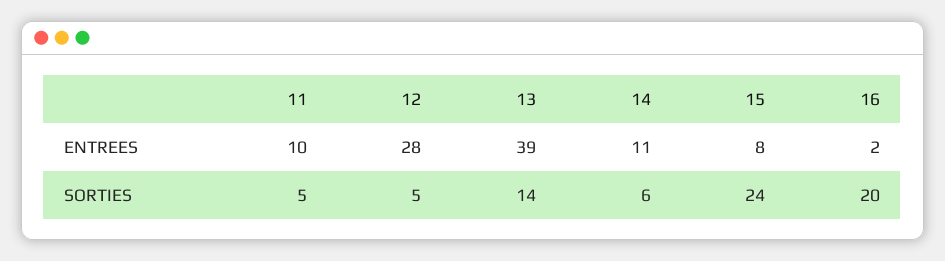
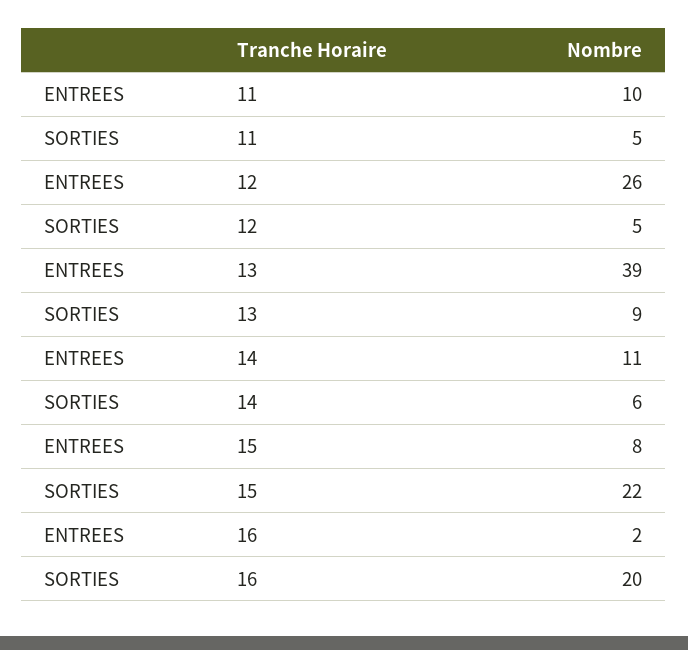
  {
    "11": {
      "ENTREES": 10,
      "SORTIES": 5
    },
    "12": {
-     "ENTREES": 28,
+     "ENTREES": 26,
      "SORTIES": 5
    },
    "13": {
      "ENTREES": 39,
-     "SORTIES": 14
+     "SORTIES": 9
    },
    "14": {
      "ENTREES": 11,
      "SORTIES": 6
    },
    "15": {
      "ENTREES": 8,
-     "SORTIES": 24
+     "SORTIES": 22
    },
    "16": {
      "ENTREES": 2,
      "SORTIES": 20
    }
  }

